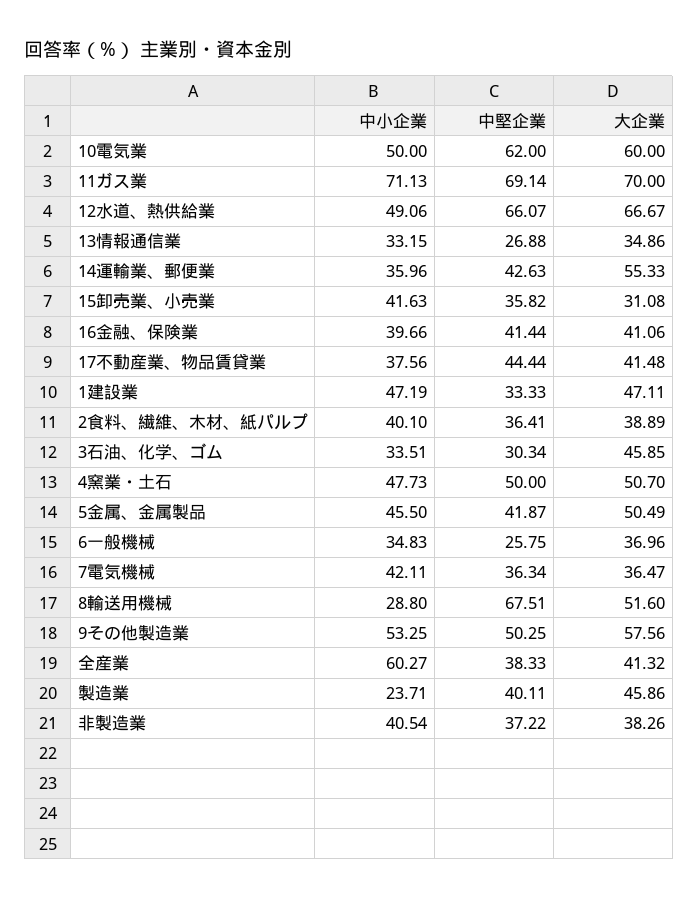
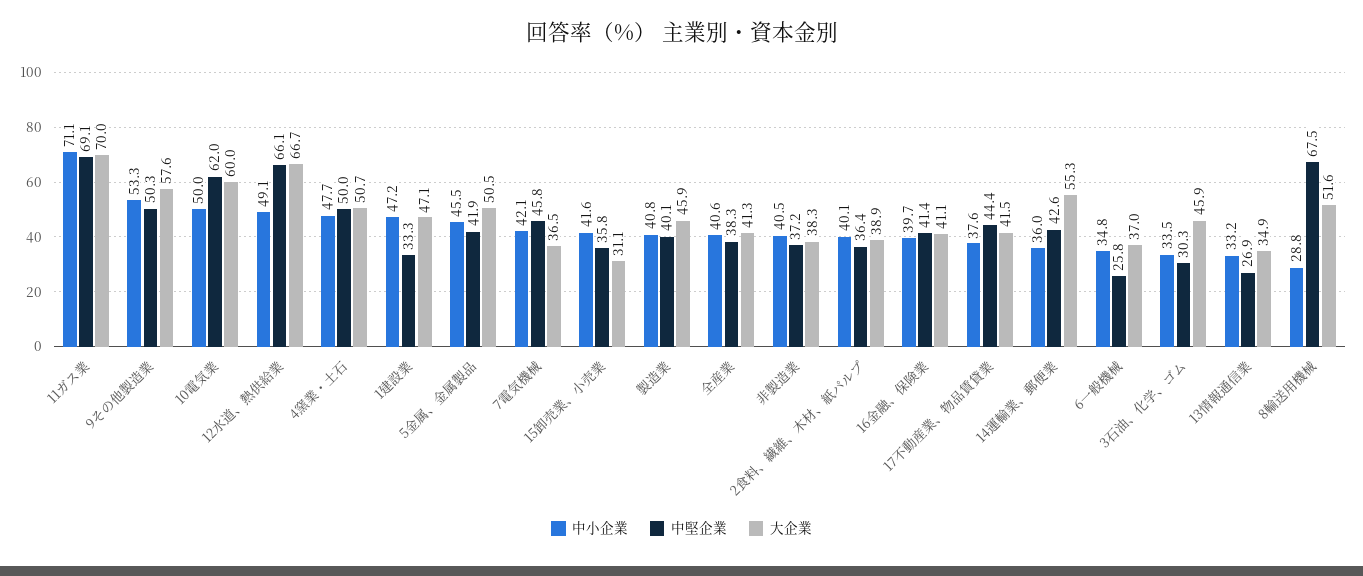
  {
    "中小企業": {
      "10電気業": 50,
      "11ガス業": 71.13,
      "12水道、熱供給業": 49.06,
      "13情報通信業": 33.15,
      "14運輸業、郵便業": 35.96,
      "15卸売業、小売業": 41.63,
      "16金融、保険業": 39.66,
      "17不動産業、物品賃貸業": 37.56,
      "1建設業": 47.19,
      "2食料、繊維、木材、紙パルプ": 40.1,
      "3石油、化学、ゴム": 33.51,
      "4窯業・土石": 47.73,
      "5金属、金属製品": 45.5,
      "6一般機械": 34.83,
      "7電気機械": 42.11,
      "8輸送用機械": 28.8,
      "9その他製造業": 53.25,
-     "全産業": 60.27,
+     "全産業": 40.6,
-     "製造業": 23.71,
+     "製造業": 40.8,
      "非製造業": 40.54
    },
    "中堅企業": {
      "10電気業": 62,
      "11ガス業": 69.14,
      "12水道、熱供給業": 66.07,
      "13情報通信業": 26.88,
      "14運輸業、郵便業": 42.63,
      "15卸売業、小売業": 35.82,
      "16金融、保険業": 41.44,
      "17不動産業、物品賃貸業": 44.44,
      "1建設業": 33.33,
      "2食料、繊維、木材、紙パルプ": 36.41,
      "3石油、化学、ゴム": 30.34,
      "4窯業・土石": 50,
      "5金属、金属製品": 41.87,
      "6一般機械": 25.75,
-     "7電気機械": 36.34,
+     "7電気機械": 45.8,
      "8輸送用機械": 67.51,
      "9その他製造業": 50.25,
      "全産業": 38.33,
      "製造業": 40.11,
      "非製造業": 37.22
    },
    "大企業": {
      "10電気業": 60,
      "11ガス業": 70,
      "12水道、熱供給業": 66.67,
      "13情報通信業": 34.86,
      "14運輸業、郵便業": 55.33,
      "15卸売業、小売業": 31.08,
      "16金融、保険業": 41.06,
      "17不動産業、物品賃貸業": 41.48,
      "1建設業": 47.11,
      "2食料、繊維、木材、紙パルプ": 38.89,
      "3石油、化学、ゴム": 45.85,
      "4窯業・土石": 50.7,
      "5金属、金属製品": 50.49,
      "6一般機械": 36.96,
      "7電気機械": 36.47,
      "8輸送用機械": 51.6,
      "9その他製造業": 57.56,
      "全産業": 41.32,
      "製造業": 45.86,
      "非製造業": 38.26
    }
  }

